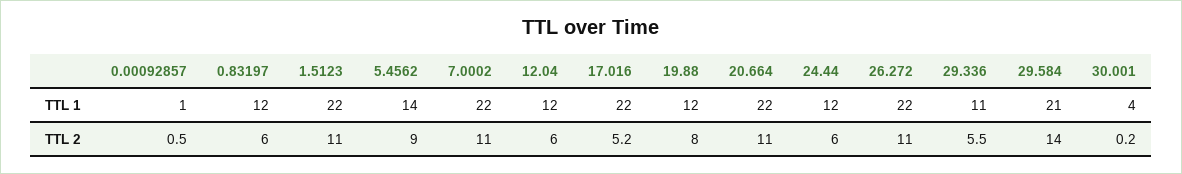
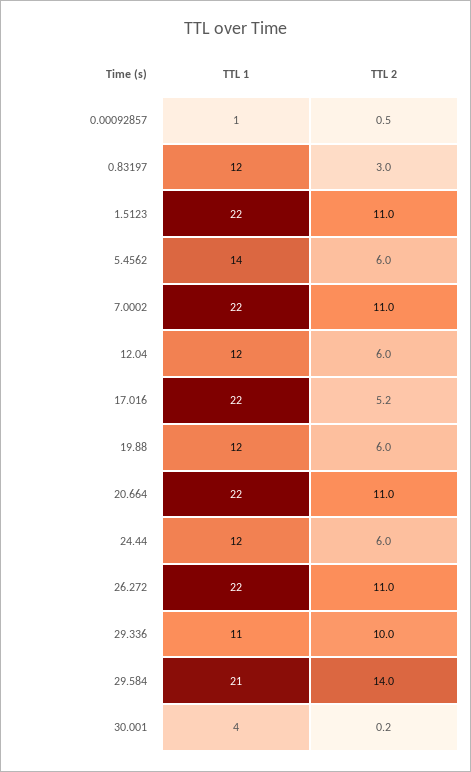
  {
    "0.00092857": {
      "TTL 1": 1,
      "TTL 2": 0.5
    },
    "0.83197": {
      "TTL 1": 12,
-     "TTL 2": 6
+     "TTL 2": 3
    },
    "1.5123": {
      "TTL 1": 22,
      "TTL 2": 11
    },
    "5.4562": {
      "TTL 1": 14,
-     "TTL 2": 9
+     "TTL 2": 6
    },
    "7.0002": {
      "TTL 1": 22,
      "TTL 2": 11
    },
    "12.04": {
      "TTL 1": 12,
      "TTL 2": 6
    },
    "17.016": {
      "TTL 1": 22,
      "TTL 2": 5.2
    },
    "19.88": {
      "TTL 1": 12,
-     "TTL 2": 8
+     "TTL 2": 6
    },
    "20.664": {
      "TTL 1": 22,
      "TTL 2": 11
    },
    "24.44": {
      "TTL 1": 12,
      "TTL 2": 6
    },
    "26.272": {
      "TTL 1": 22,
      "TTL 2": 11
    },
    "29.336": {
      "TTL 1": 11,
-     "TTL 2": 5.5
+     "TTL 2": 10
    },
    "29.584": {
      "TTL 1": 21,
      "TTL 2": 14
    },
    "30.001": {
      "TTL 1": 4,
      "TTL 2": 0.2
    }
  }

